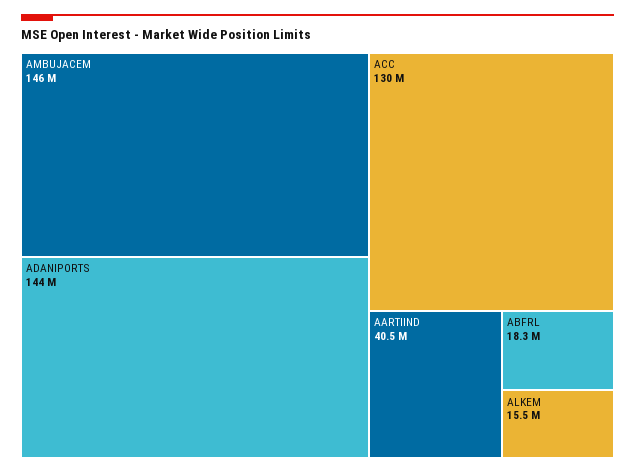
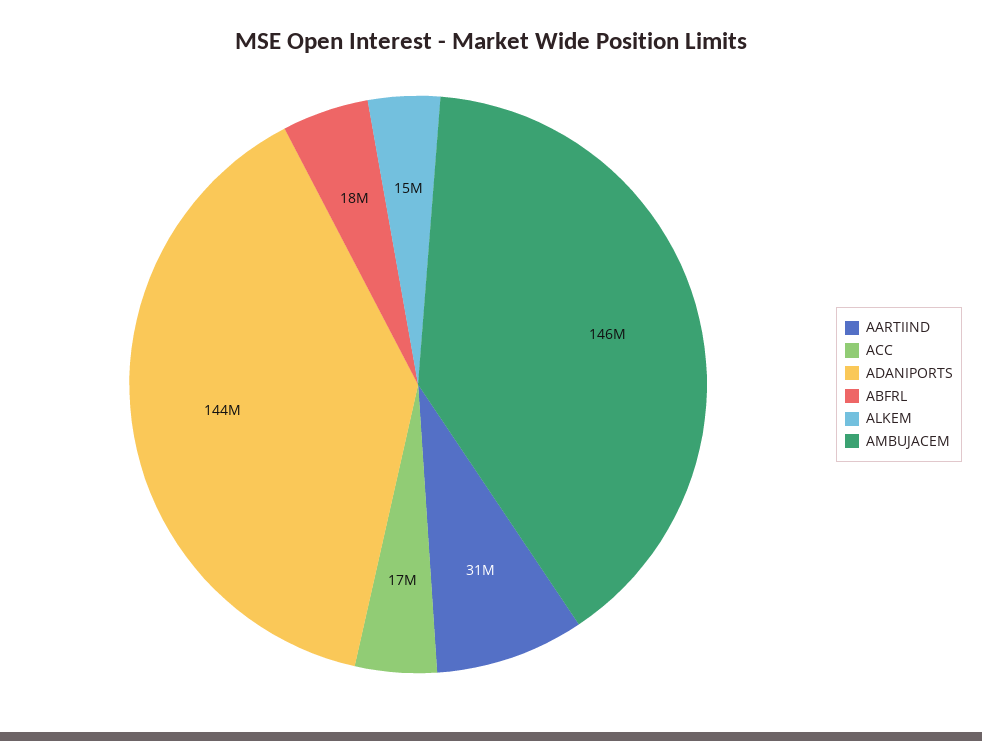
  {
    "AMBUJACEM": 146000000,
    "ADANIPORTS": 144000000,
-   "ACC": 130000000,
+   "ACC": 17000000,
-   "AARTIIND": 40500000,
+   "AARTIIND": 31000000,
    "ABFRL": 18300000,
    "ALKEM": 15500000
  }

